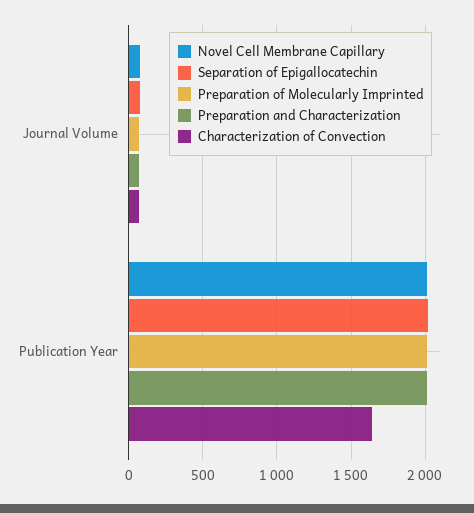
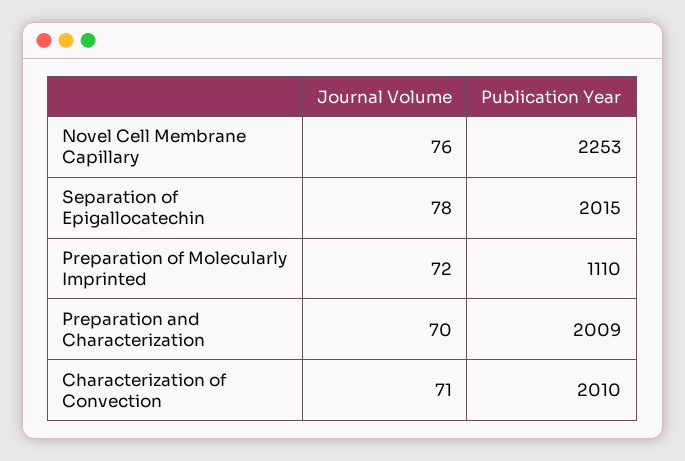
  {
    "Novel Cell Membrane Capillary": {
      "Journal Volume": 76,
-     "Publication Year": 2000
+     "Publication Year": 2253
    },
    "Separation of Epigallocatechin": {
      "Journal Volume": 78,
      "Publication Year": 2015
    },
    "Preparation of Molecularly Imprinted": {
      "Journal Volume": 72,
-     "Publication Year": 2000
+     "Publication Year": 1110
    },
    "Preparation and Characterization": {
      "Journal Volume": 70,
      "Publication Year": 2009
    },
    "Characterization of Convection": {
      "Journal Volume": 71,
-     "Publication Year": 1650
+     "Publication Year": 2010
    }
  }

